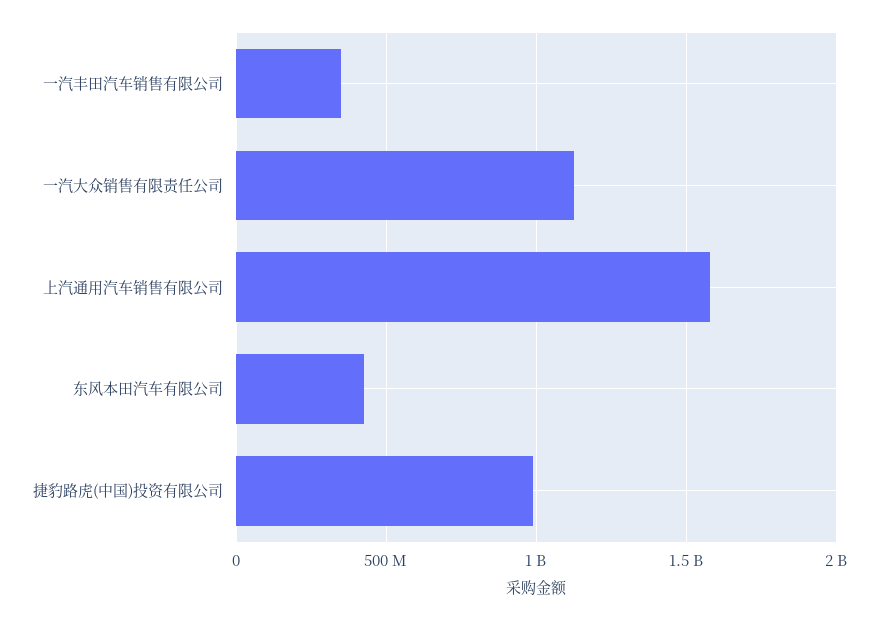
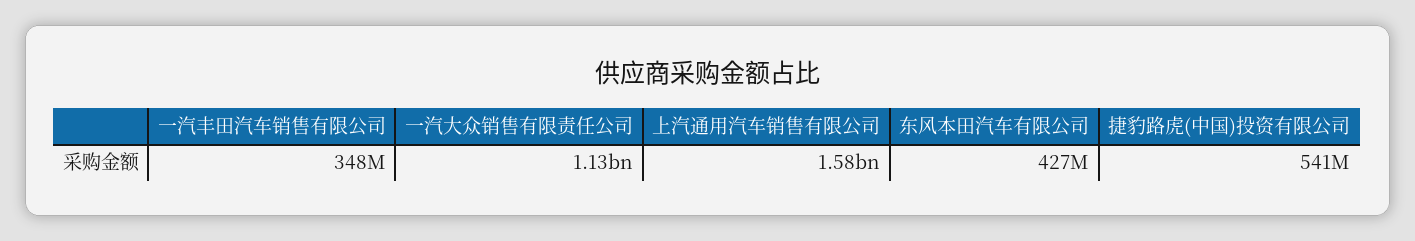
  {
    "一汽丰田汽车销售有限公司": 348000000,
    "一汽大众销售有限责任公司": 1130000000,
    "上汽通用汽车销售有限公司": 1580000000,
    "东风本田汽车有限公司": 427000000,
-   "捷豹路虎(中国)投资有限公司": 1000000000
+   "捷豹路虎(中国)投资有限公司": 541000000
  }

